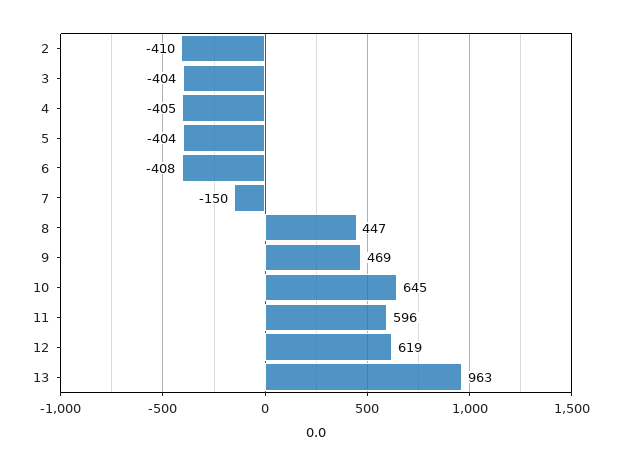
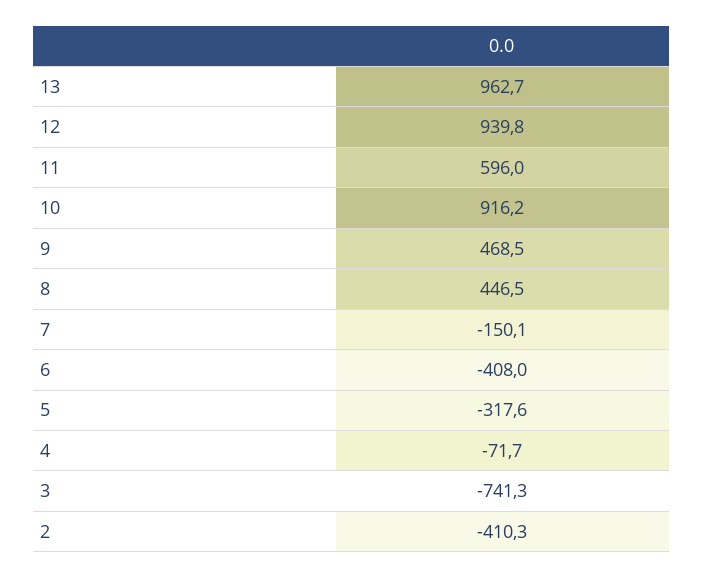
  {
    "2": -410.3,
-   "3": -404,
+   "3": -741.3,
-   "4": -405,
+   "4": -71.7,
-   "5": -404,
+   "5": -317.6,
    "6": -408,
    "7": -150.1,
    "8": 446.5,
    "9": 468.5,
-   "10": 645,
+   "10": 916.2,
    "11": 596,
-   "12": 619,
+   "12": 939.8,
    "13": 962.7
  }

